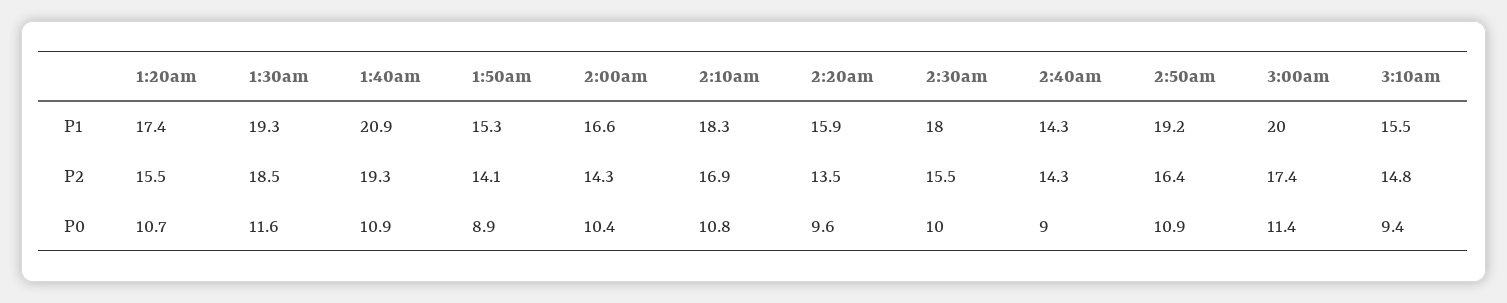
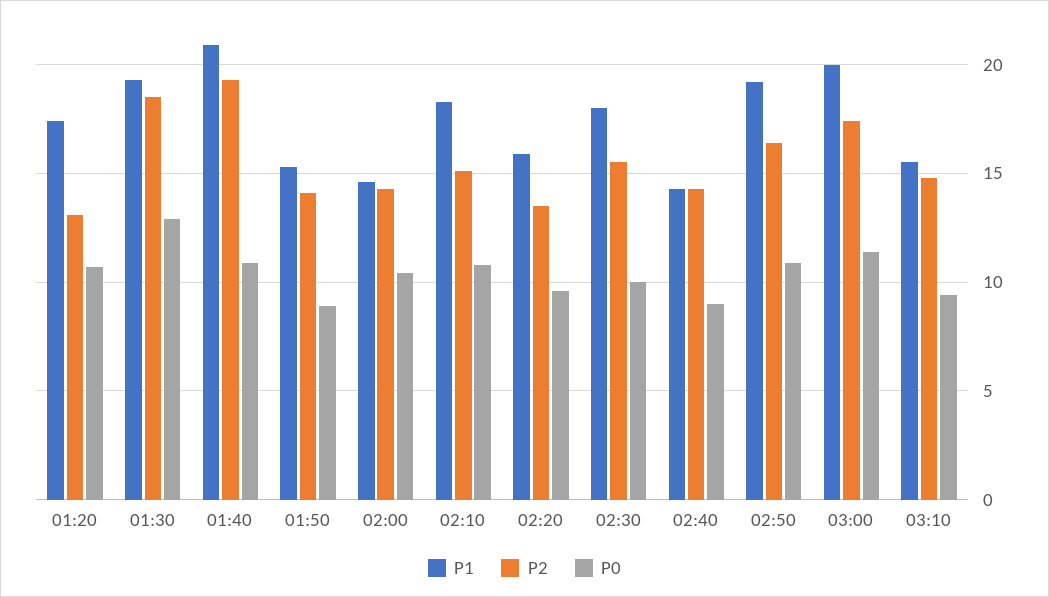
  {
    "P1": {
      "1:20am": 17.4,
      "1:30am": 19.3,
      "1:40am": 20.9,
      "1:50am": 15.3,
-     "2:00am": 16.6,
+     "2:00am": 14.5,
      "2:10am": 18.3,
      "2:20am": 15.9,
      "2:30am": 18,
      "2:40am": 14.3,
      "2:50am": 19.2,
      "3:00am": 20,
      "3:10am": 15.5
    },
    "P2": {
-     "1:20am": 15.5,
+     "1:20am": 13,
      "1:30am": 18.5,
      "1:40am": 19.3,
      "1:50am": 14.1,
      "2:00am": 14.3,
-     "2:10am": 16.9,
+     "2:10am": 15,
      "2:20am": 13.5,
      "2:30am": 15.5,
      "2:40am": 14.3,
      "2:50am": 16.4,
      "3:00am": 17.4,
      "3:10am": 14.8
    },
    "P0": {
      "1:20am": 10.7,
-     "1:30am": 11.6,
+     "1:30am": 13,
      "1:40am": 10.9,
      "1:50am": 8.9,
      "2:00am": 10.4,
      "2:10am": 10.8,
      "2:20am": 9.6,
      "2:30am": 10,
      "2:40am": 9,
      "2:50am": 10.9,
      "3:00am": 11.4,
      "3:10am": 9.4
    }
  }

